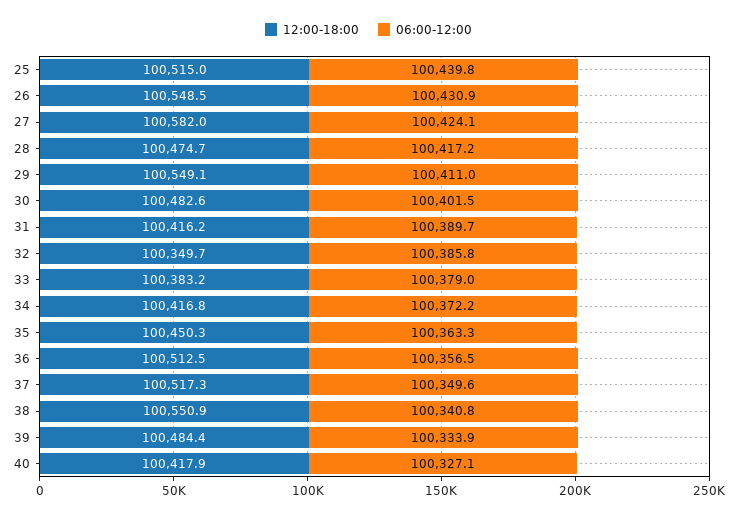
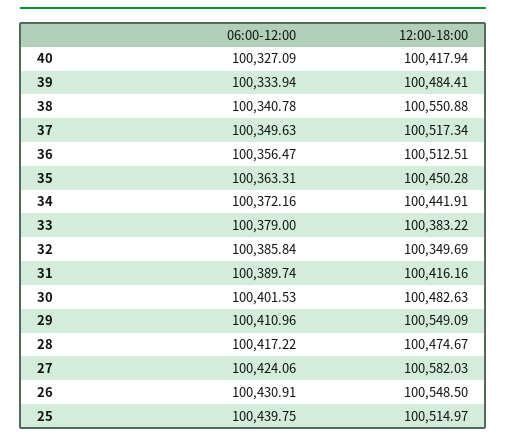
  {
    "12:00-18:00": {
      "25": 100514.97,
      "26": 100548.5,
      "27": 100582.03,
      "28": 100474.67,
      "29": 100549.09,
      "30": 100482.63,
      "31": 100416.16,
      "32": 100349.69,
      "33": 100383.22,
-     "34": 100416.8,
+     "34": 100441.91,
      "35": 100450.28,
      "36": 100512.51,
      "37": 100517.34,
      "38": 100550.88,
      "39": 100484.41,
      "40": 100417.94
    },
    "06:00-12:00": {
      "25": 100439.75,
      "26": 100430.91,
      "27": 100424.06,
      "28": 100417.22,
      "29": 100410.96,
      "30": 100401.53,
      "31": 100389.74,
      "32": 100385.84,
      "33": 100379,
      "34": 100372.16,
      "35": 100363.31,
      "36": 100356.47,
      "37": 100349.63,
      "38": 100340.78,
      "39": 100333.94,
      "40": 100327.09
    }
  }

